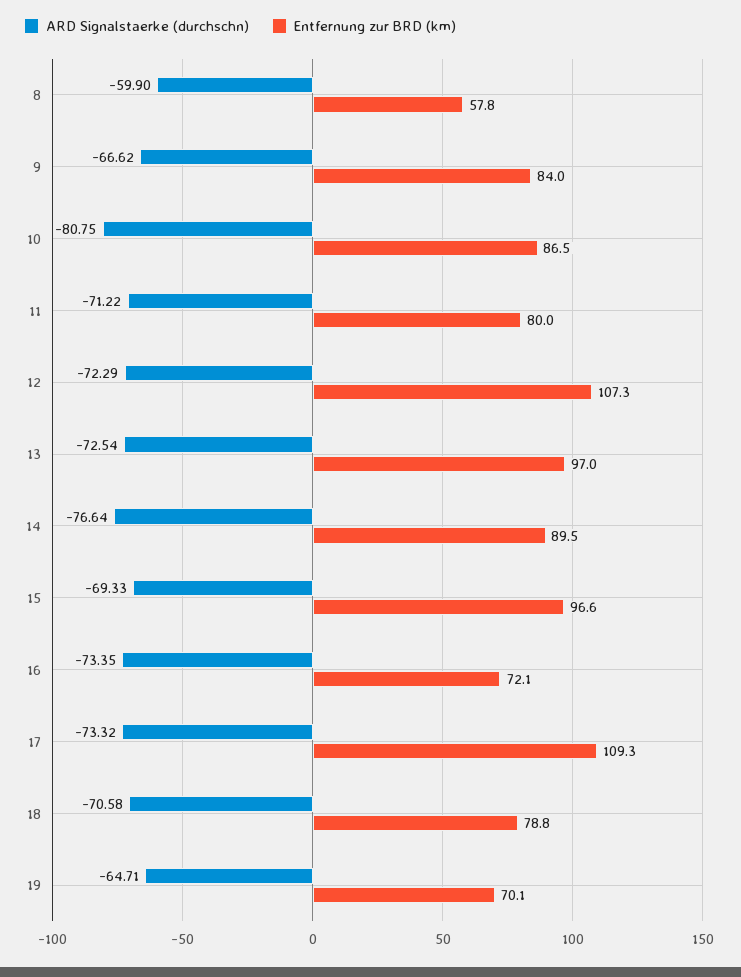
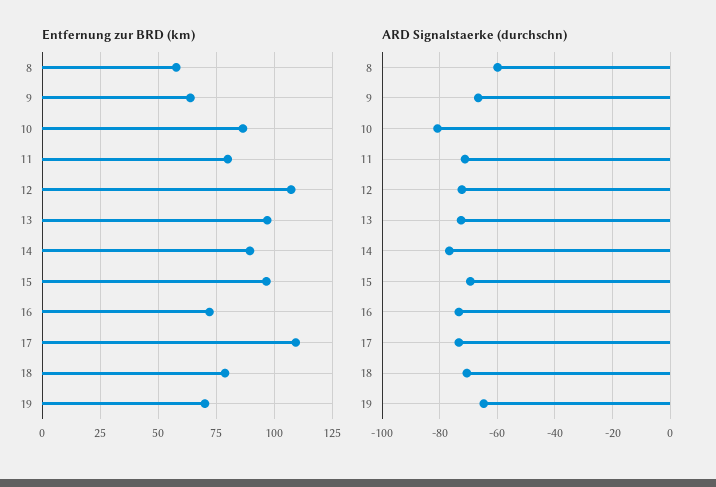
  {
    "ARD Signalstaerke (durchschn)": {
      "8": -59.9,
      "9": -66.62,
      "10": -80.75,
      "11": -71.22,
      "12": -72.29,
      "13": -72.54,
      "14": -76.64,
      "15": -69.33,
      "16": -73.35,
      "17": -73.32,
      "18": -70.58,
      "19": -64.71
    },
    "Entfernung zur BRD (km)": {
      "8": 57.8,
-     "9": 84,
+     "9": 65,
      "10": 86.5,
      "11": 80,
      "12": 107.3,
      "13": 97,
      "14": 89.5,
      "15": 96.6,
      "16": 72.1,
      "17": 109.3,
      "18": 78.8,
      "19": 70.1
    }
  }

